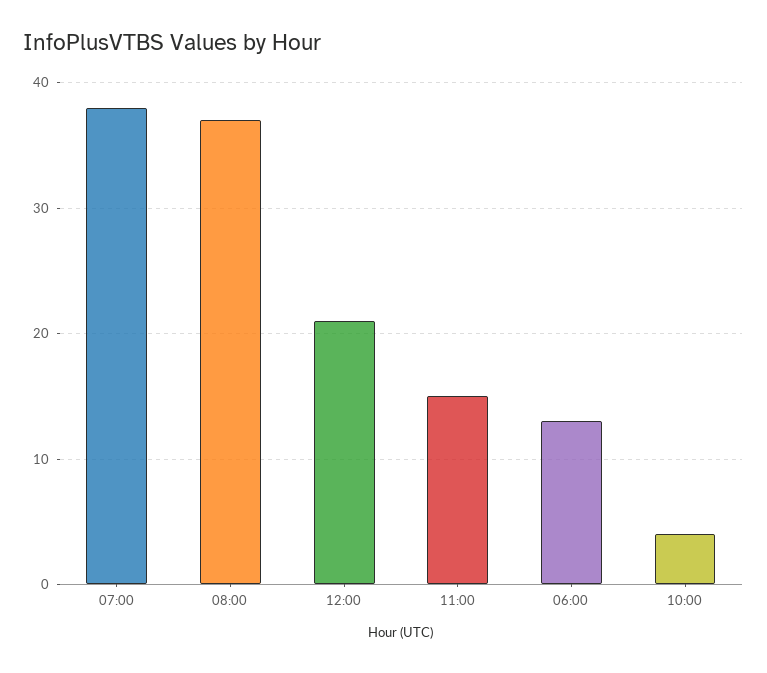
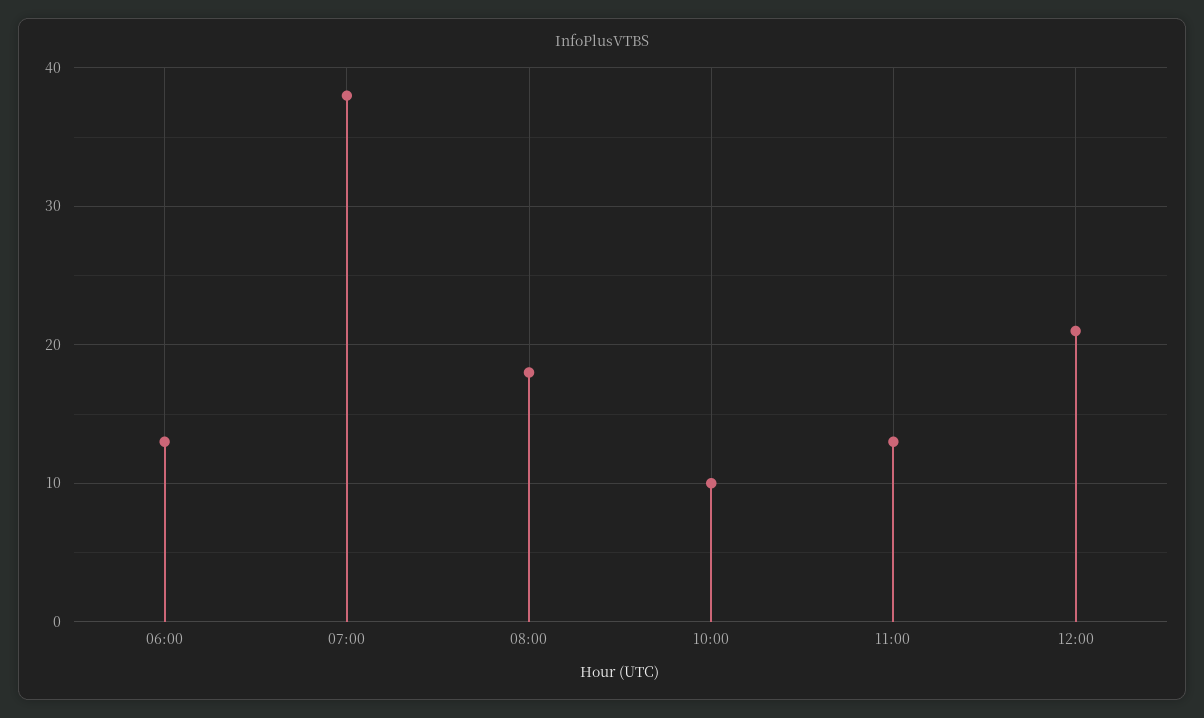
  {
    "07:00": 38,
-   "08:00": 37,
+   "08:00": 18,
    "12:00": 21,
-   "11:00": 15,
+   "11:00": 13,
    "06:00": 13,
-   "10:00": 4
+   "10:00": 10
  }

